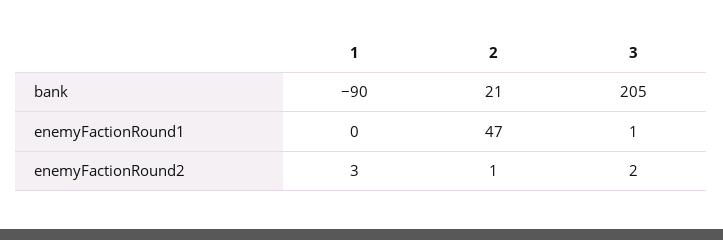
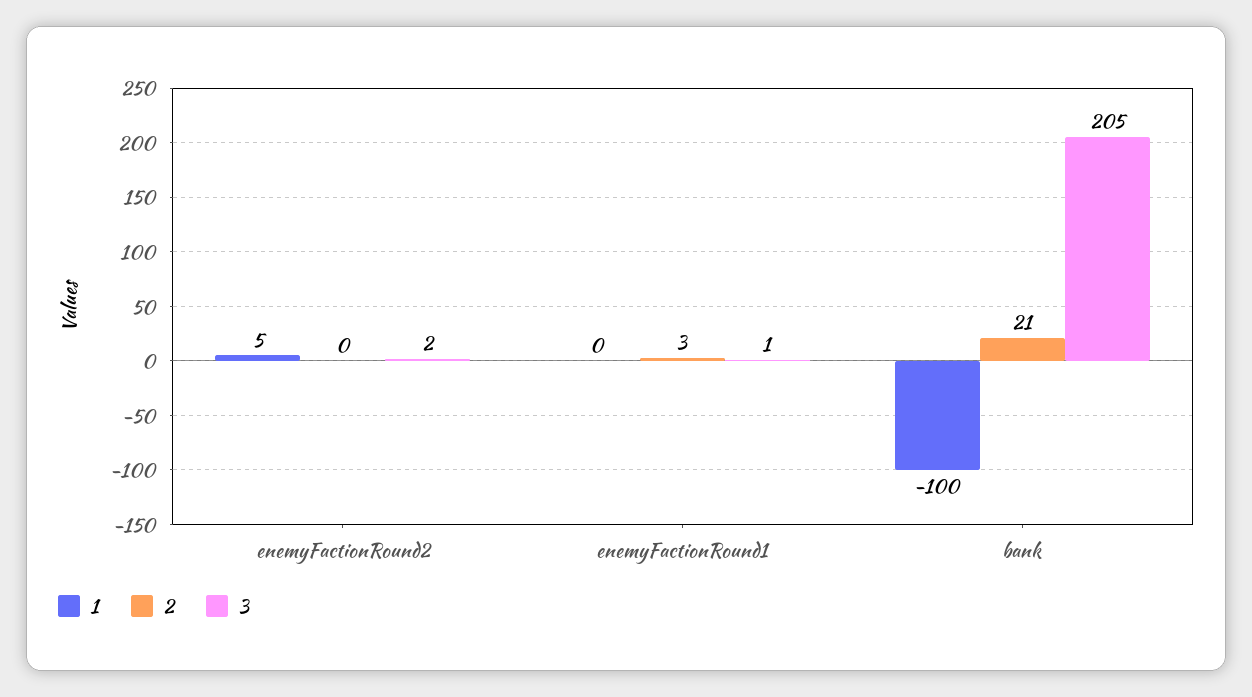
  {
    "1": {
-     "bank": -90,
+     "bank": -100,
      "enemyFactionRound1": 0,
-     "enemyFactionRound2": 3
+     "enemyFactionRound2": 5
    },
    "2": {
      "bank": 21,
-     "enemyFactionRound1": 47,
+     "enemyFactionRound1": 3,
-     "enemyFactionRound2": 1
+     "enemyFactionRound2": 0
    },
    "3": {
      "bank": 205,
      "enemyFactionRound1": 1,
      "enemyFactionRound2": 2
    }
  }

